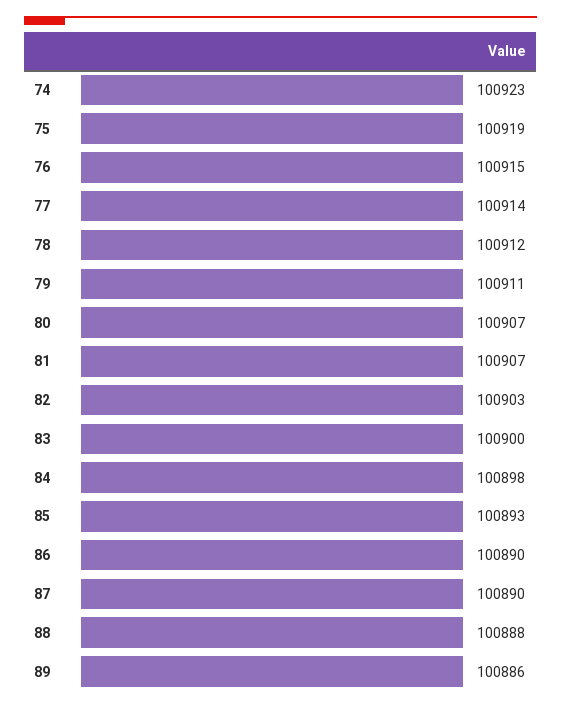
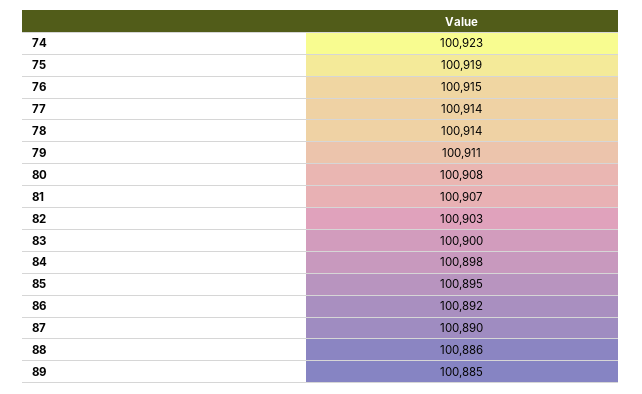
  {
    "74": 100923,
    "75": 100919,
    "76": 100915,
    "77": 100914,
-   "78": 100912,
+   "78": 100914,
    "79": 100911,
-   "80": 100907,
+   "80": 100908,
    "81": 100907,
    "82": 100903,
    "83": 100900,
    "84": 100898,
-   "85": 100893,
+   "85": 100895,
-   "86": 100890,
+   "86": 100892,
    "87": 100890,
-   "88": 100888,
+   "88": 100886,
-   "89": 100886
+   "89": 100885
  }

